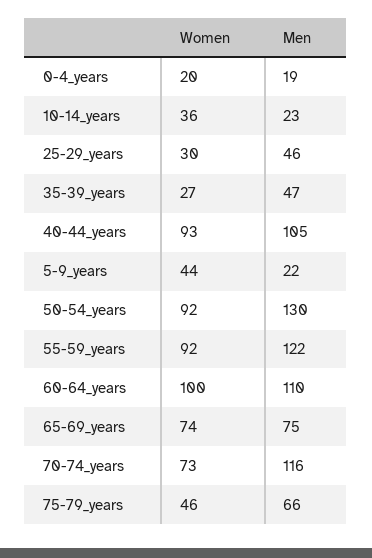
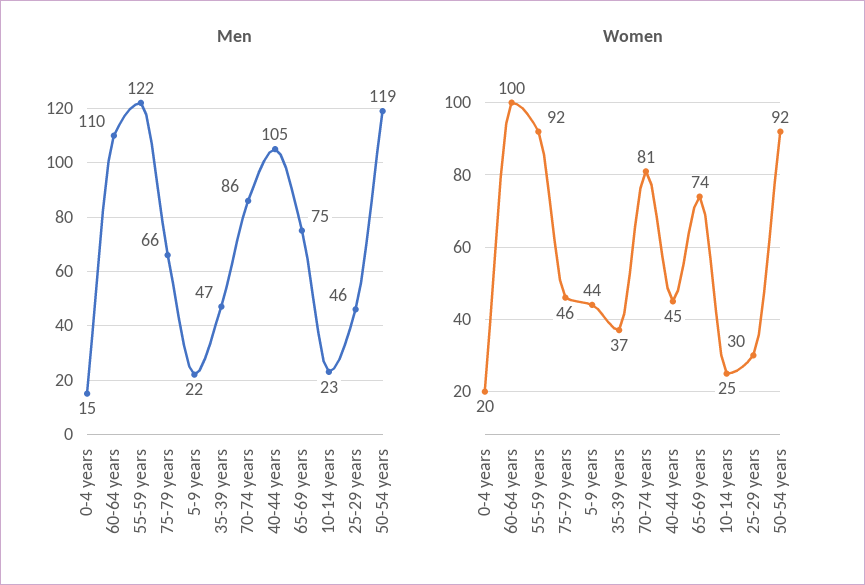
  {
    "Women": {
      "0-4_years": 20,
-     "10-14_years": 36,
+     "10-14_years": 25,
      "25-29_years": 30,
-     "35-39_years": 27,
+     "35-39_years": 37,
-     "40-44_years": 93,
+     "40-44_years": 45,
      "5-9_years": 44,
      "50-54_years": 92,
      "55-59_years": 92,
      "60-64_years": 100,
      "65-69_years": 74,
-     "70-74_years": 73,
+     "70-74_years": 81,
      "75-79_years": 46
    },
    "Men": {
-     "0-4_years": 19,
+     "0-4_years": 15,
      "10-14_years": 23,
      "25-29_years": 46,
      "35-39_years": 47,
      "40-44_years": 105,
      "5-9_years": 22,
-     "50-54_years": 130,
+     "50-54_years": 119,
      "55-59_years": 122,
      "60-64_years": 110,
      "65-69_years": 75,
-     "70-74_years": 116,
+     "70-74_years": 86,
      "75-79_years": 66
    }
  }

